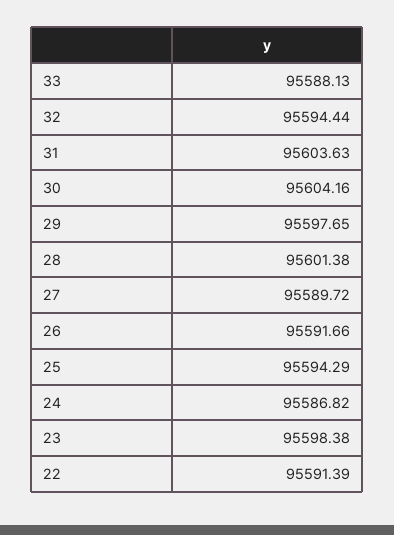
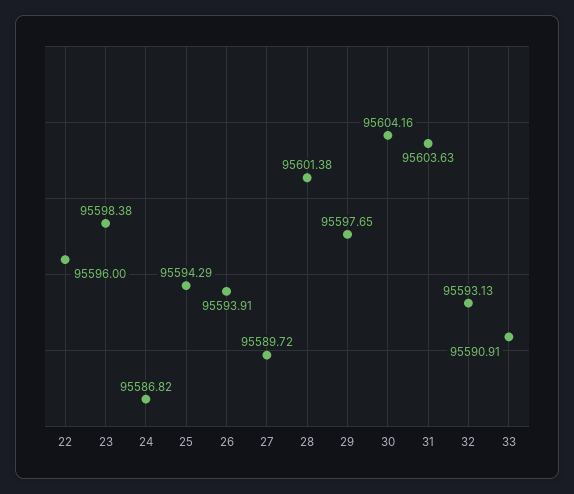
  {
-   "33": 95588.13,
+   "33": 95590.91,
-   "32": 95594.44,
+   "32": 95593.13,
    "31": 95603.63,
    "30": 95604.16,
    "29": 95597.65,
    "28": 95601.38,
    "27": 95589.72,
-   "26": 95591.66,
+   "26": 95593.91,
    "25": 95594.29,
    "24": 95586.82,
    "23": 95598.38,
-   "22": 95591.39
+   "22": 95596
  }

